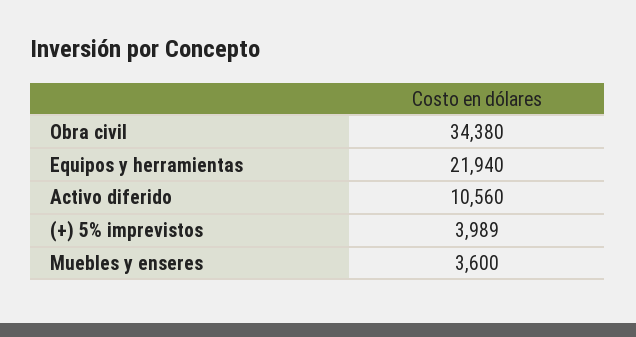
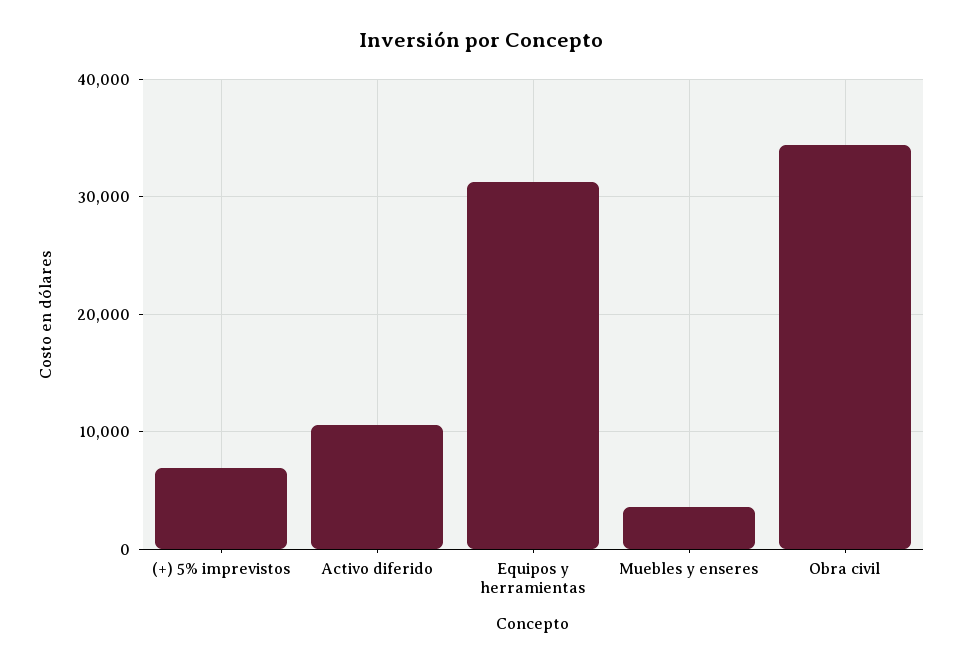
  {
    "Obra civil": 34380,
-   "Equipos y herramientas": 21940,
+   "Equipos y herramientas": 31000,
    "Activo diferido": 10560,
-   "(+) 5% imprevistos": 3989,
+   "(+) 5% imprevistos": 7000,
    "Muebles y enseres": 3600
  }

